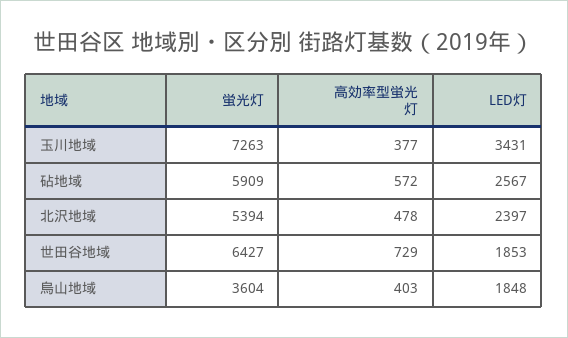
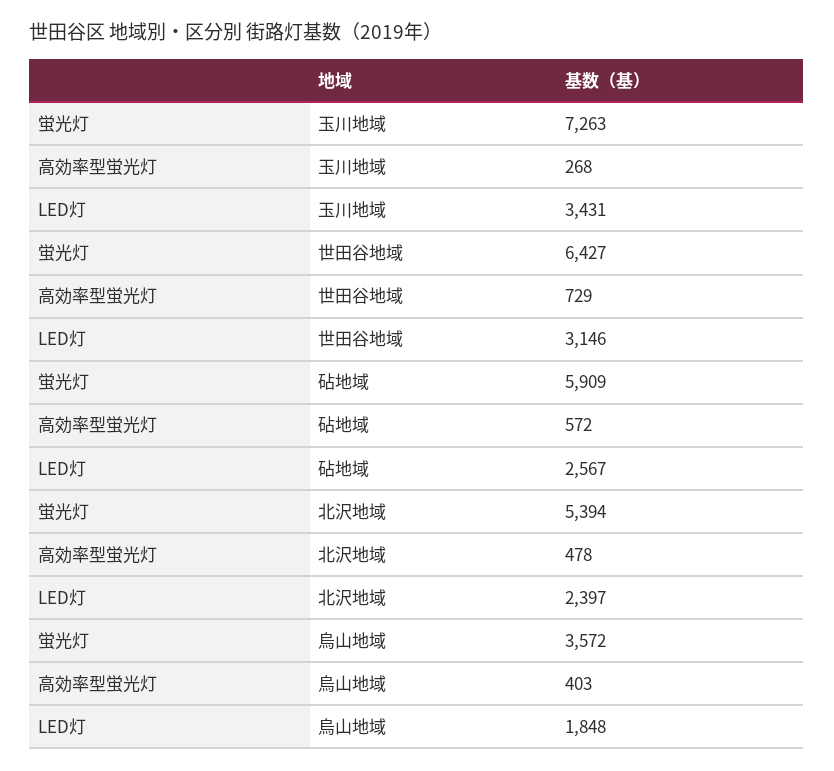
  {
    "蛍光灯": {
      "玉川地域": 7263,
      "砧地域": 5909,
      "北沢地域": 5394,
      "世田谷地域": 6427,
-     "烏山地域": 3604
+     "烏山地域": 3572
    },
    "高効率型蛍光灯": {
-     "玉川地域": 377,
+     "玉川地域": 268,
      "砧地域": 572,
      "北沢地域": 478,
      "世田谷地域": 729,
      "烏山地域": 403
    },
    "LED灯": {
      "玉川地域": 3431,
      "砧地域": 2567,
      "北沢地域": 2397,
-     "世田谷地域": 1853,
+     "世田谷地域": 3146,
      "烏山地域": 1848
    }
  }

